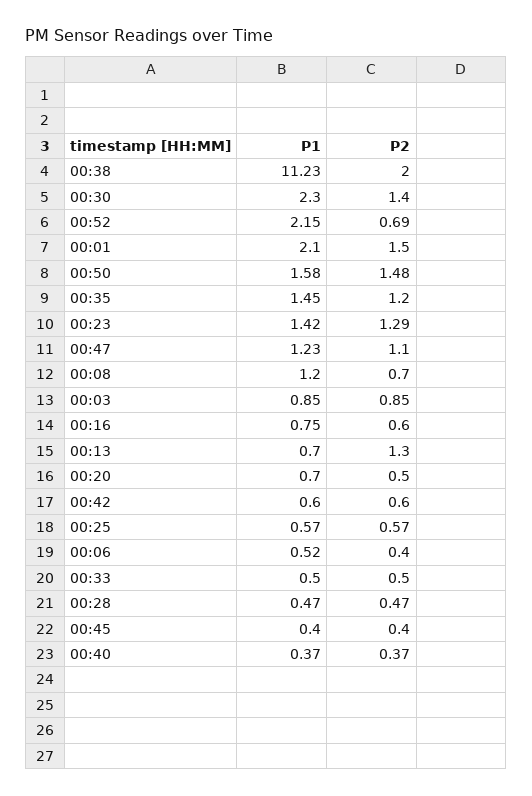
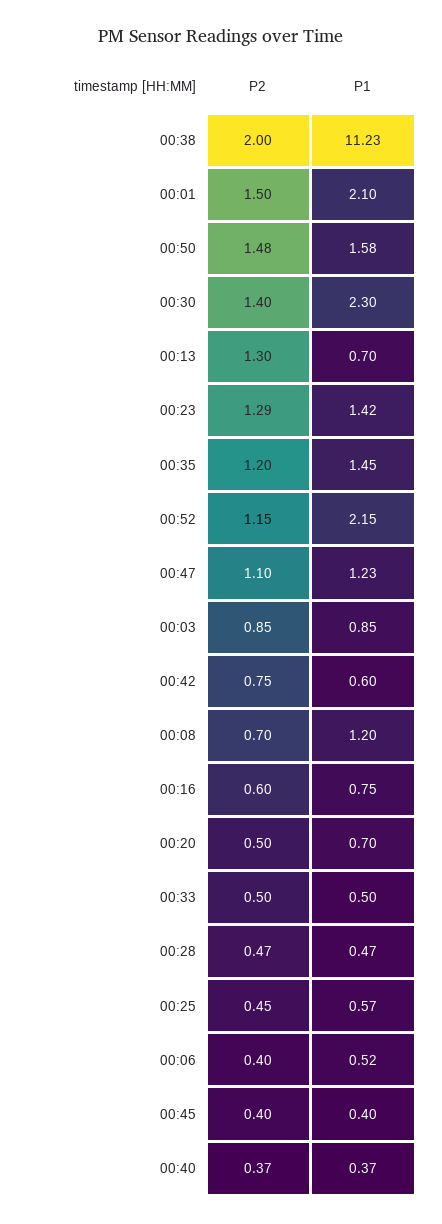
  {
    "P1": {
      "00:38": 11.23,
      "00:30": 2.3,
      "00:52": 2.15,
      "00:01": 2.1,
      "00:50": 1.58,
      "00:35": 1.45,
      "00:23": 1.42,
      "00:47": 1.23,
      "00:08": 1.2,
      "00:03": 0.85,
      "00:16": 0.75,
      "00:13": 0.7,
      "00:20": 0.7,
      "00:42": 0.6,
      "00:25": 0.57,
      "00:06": 0.52,
      "00:33": 0.5,
      "00:28": 0.47,
      "00:45": 0.4,
      "00:40": 0.37
    },
    "P2": {
      "00:38": 2,
      "00:30": 1.4,
-     "00:52": 0.69,
+     "00:52": 1.15,
      "00:01": 1.5,
      "00:50": 1.48,
      "00:35": 1.2,
      "00:23": 1.29,
      "00:47": 1.1,
      "00:08": 0.7,
      "00:03": 0.85,
      "00:16": 0.6,
      "00:13": 1.3,
      "00:20": 0.5,
-     "00:42": 0.6,
+     "00:42": 0.75,
-     "00:25": 0.57,
+     "00:25": 0.45,
      "00:06": 0.4,
      "00:33": 0.5,
      "00:28": 0.47,
      "00:45": 0.4,
      "00:40": 0.37
    }
  }

